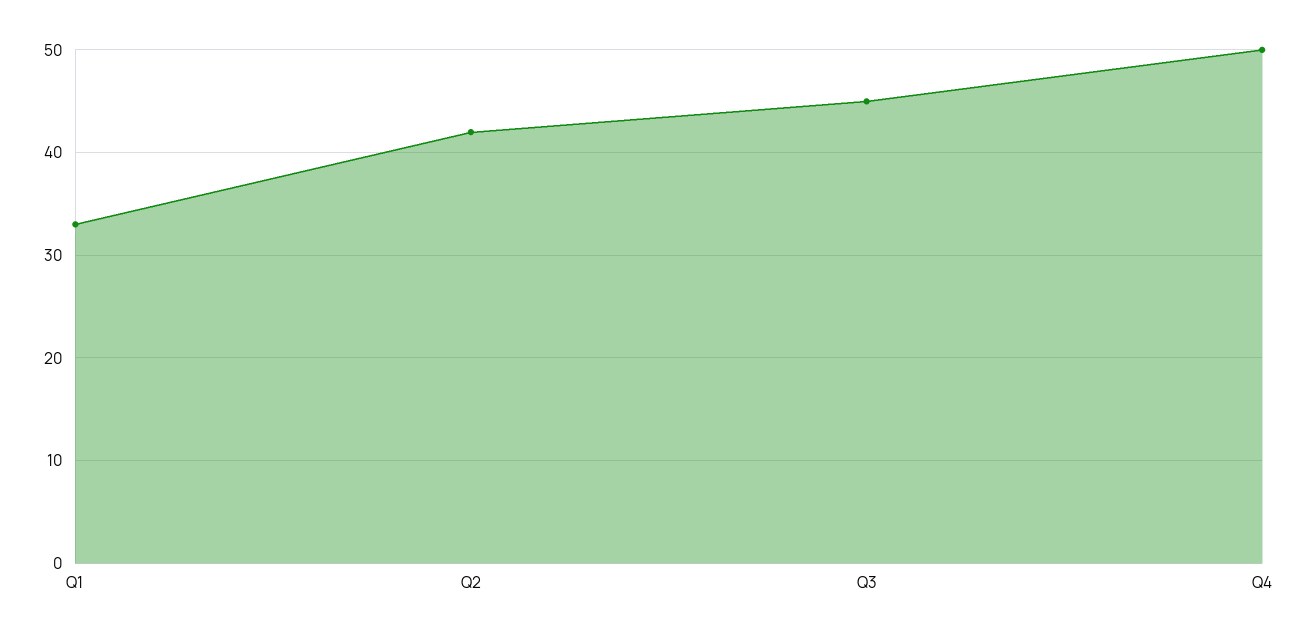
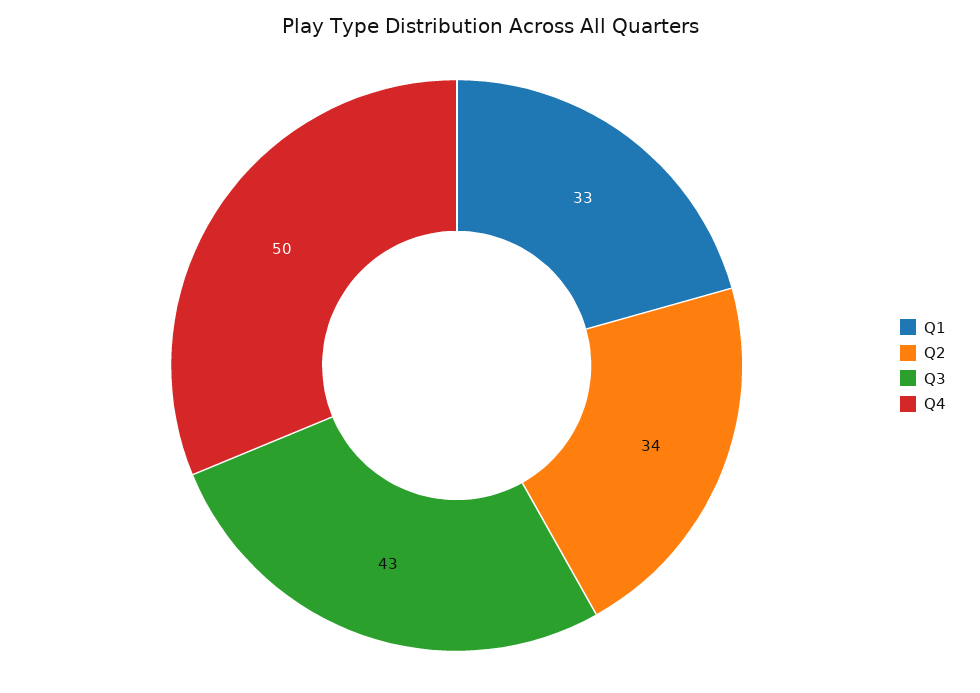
  {
    "Q1": 33,
-   "Q2": 42,
+   "Q2": 34,
-   "Q3": 45,
+   "Q3": 43,
    "Q4": 50
  }

